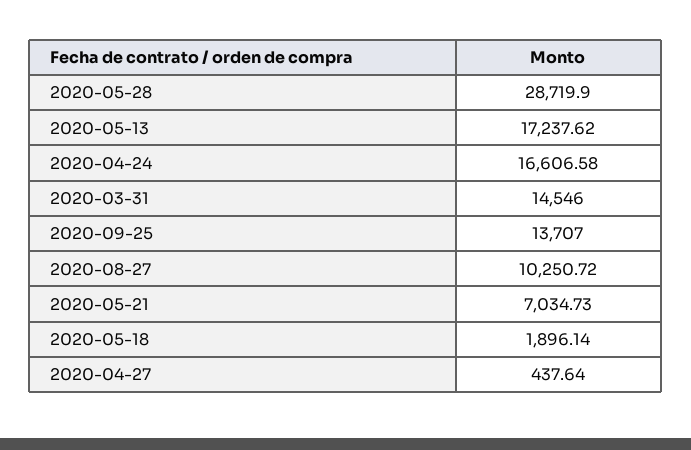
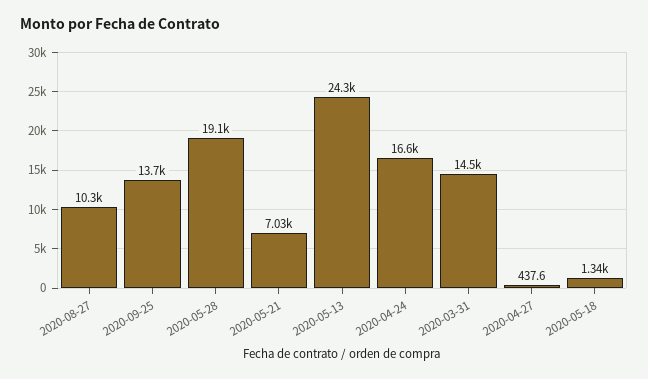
  {
-   "2020-05-28": 28719.9,
+   "2020-05-28": 19100,
-   "2020-05-13": 17237.62,
+   "2020-05-13": 24300,
    "2020-04-24": 16606.58,
    "2020-03-31": 14546,
    "2020-09-25": 13707,
    "2020-08-27": 10250.72,
    "2020-05-21": 7034.73,
-   "2020-05-18": 1896.14,
+   "2020-05-18": 1340,
    "2020-04-27": 437.64
  }

